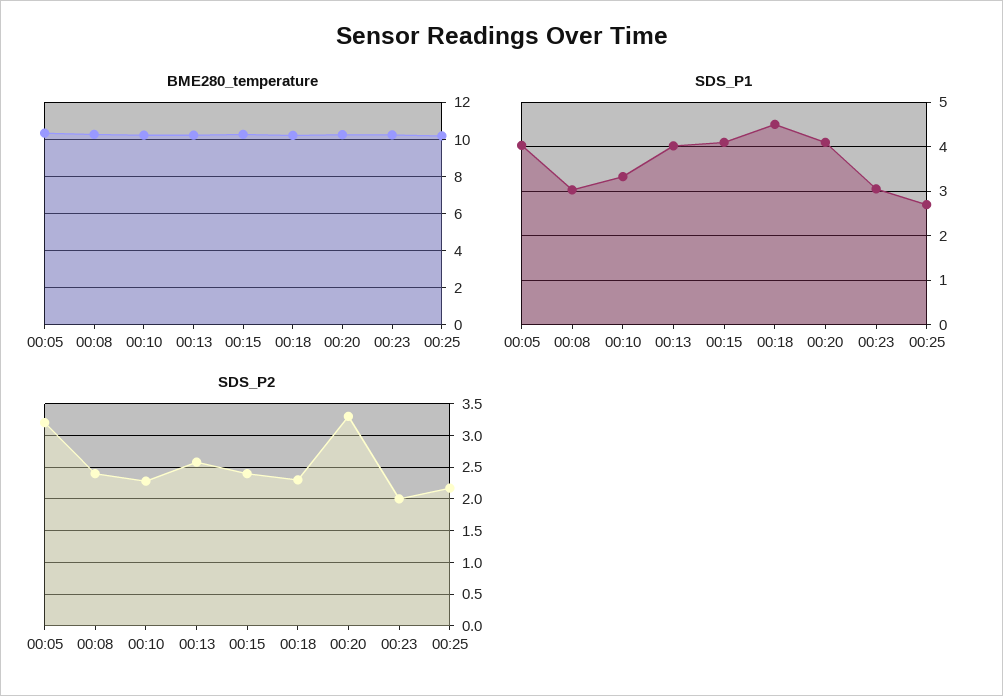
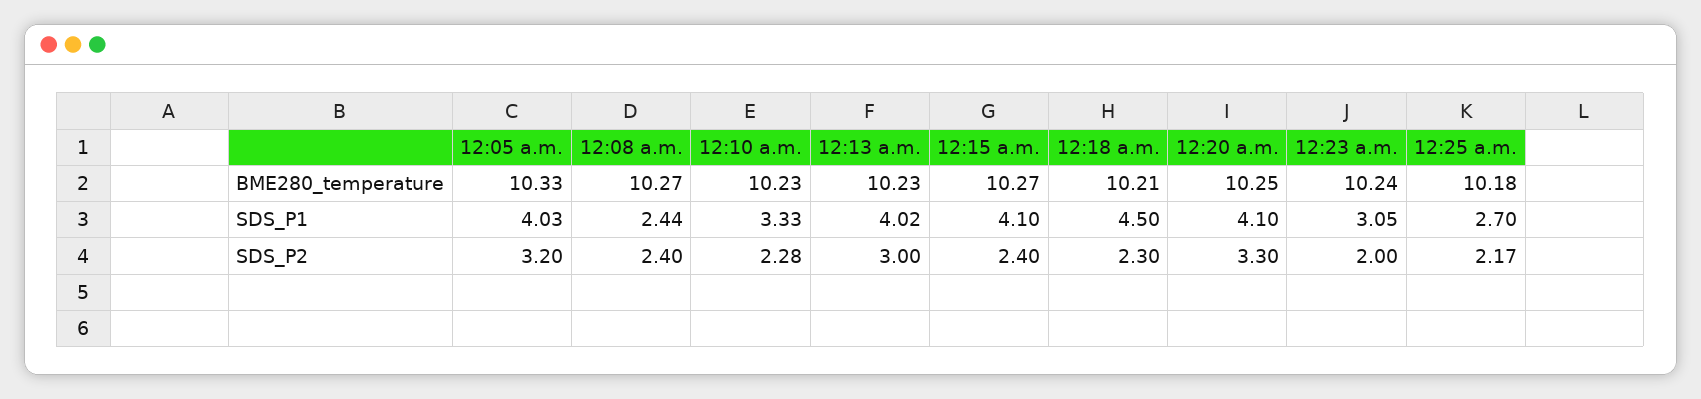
  {
    "BME280_temperature": {
      "00:05": 10.33,
      "00:08": 10.27,
      "00:10": 10.23,
      "00:13": 10.23,
      "00:15": 10.27,
      "00:18": 10.21,
      "00:20": 10.25,
      "00:23": 10.24,
      "00:25": 10.18
    },
    "SDS_P1": {
      "00:05": 4.03,
-     "00:08": 3,
+     "00:08": 2.44,
      "00:10": 3.33,
      "00:13": 4.02,
      "00:15": 4.1,
      "00:18": 4.5,
      "00:20": 4.1,
      "00:23": 3.05,
      "00:25": 2.7
    },
    "SDS_P2": {
      "00:05": 3.2,
      "00:08": 2.4,
      "00:10": 2.28,
-     "00:13": 2.6,
+     "00:13": 3,
      "00:15": 2.4,
      "00:18": 2.3,
      "00:20": 3.3,
      "00:23": 2,
      "00:25": 2.17
    }
  }

